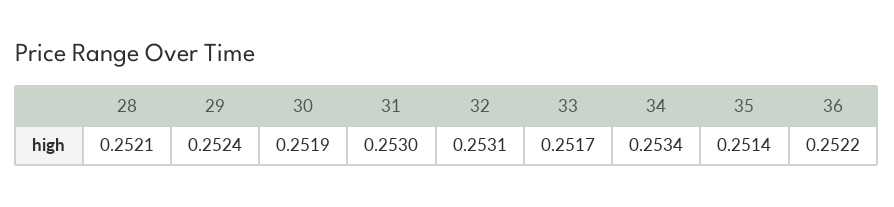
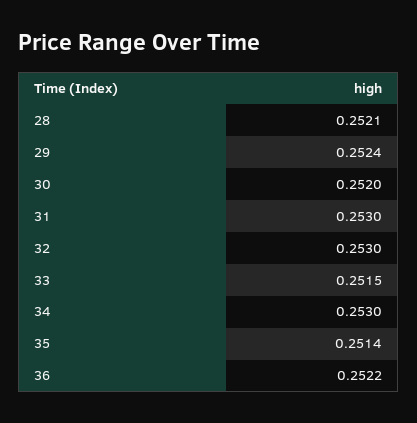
  {
    "28": 0.2521,
    "29": 0.2524,
-   "30": 0.2519,
+   "30": 0.252,
    "31": 0.253,
-   "32": 0.2531,
+   "32": 0.253,
-   "33": 0.2517,
+   "33": 0.2515,
-   "34": 0.2534,
+   "34": 0.253,
    "35": 0.2514,
    "36": 0.2522
  }

